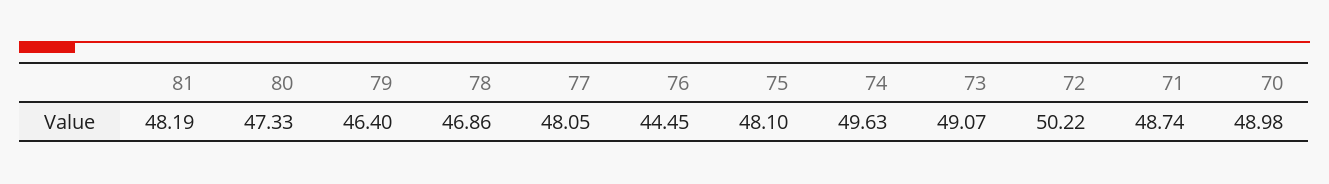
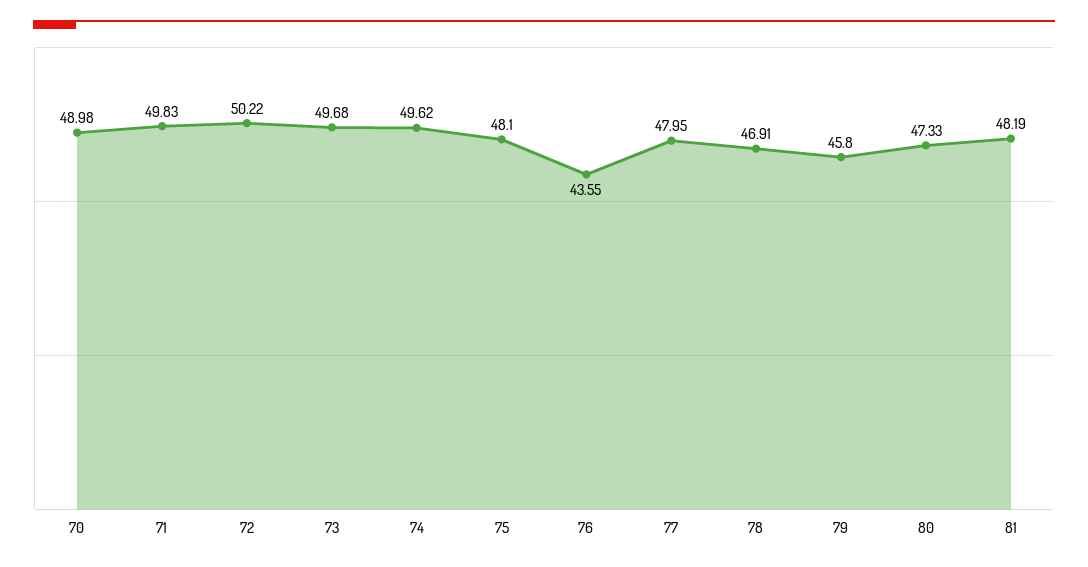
  {
    "81": 48.19,
    "80": 47.33,
-   "79": 46.4,
+   "79": 45.8,
-   "78": 46.86,
+   "78": 46.91,
-   "77": 48.05,
+   "77": 47.95,
-   "76": 44.45,
+   "76": 43.55,
    "75": 48.1,
-   "74": 49.63,
+   "74": 49.62,
-   "73": 49.07,
+   "73": 49.68,
    "72": 50.22,
-   "71": 48.74,
+   "71": 49.83,
    "70": 48.98
  }

